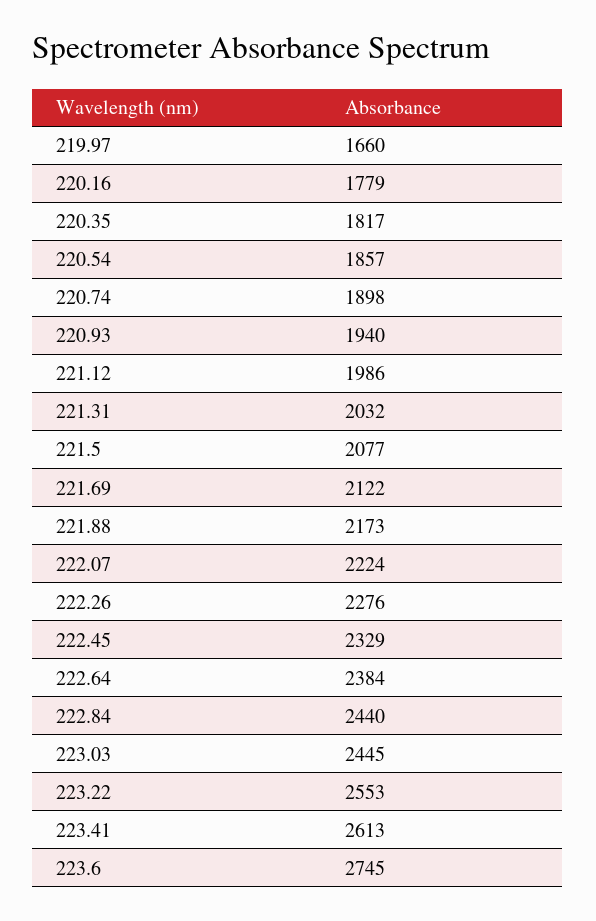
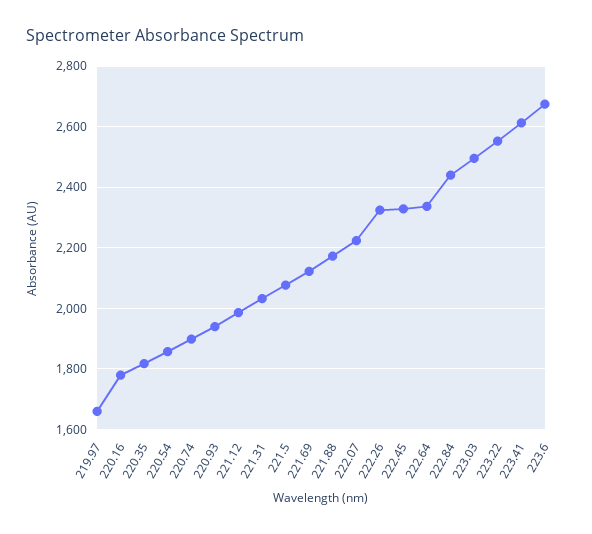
  {
    "219.97": 1660,
    "220.16": 1779,
    "220.35": 1817,
    "220.54": 1857,
    "220.74": 1898,
    "220.93": 1940,
    "221.12": 1986,
    "221.31": 2032,
    "221.5": 2077,
    "221.69": 2122,
    "221.88": 2173,
    "222.07": 2224,
-   "222.26": 2276,
+   "222.26": 2320,
    "222.45": 2329,
-   "222.64": 2384,
+   "222.64": 2340,
    "222.84": 2440,
-   "223.03": 2445,
+   "223.03": 2500,
    "223.22": 2553,
    "223.41": 2613,
-   "223.6": 2745
+   "223.6": 2680
  }

